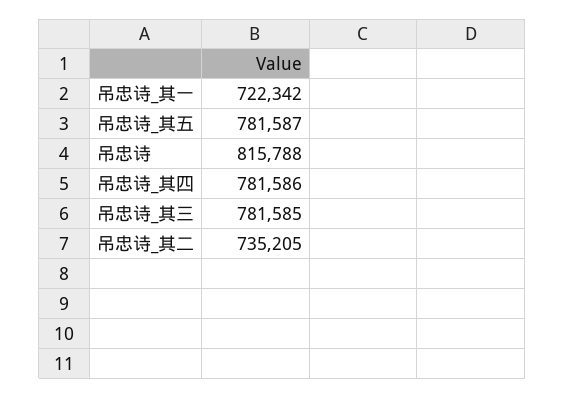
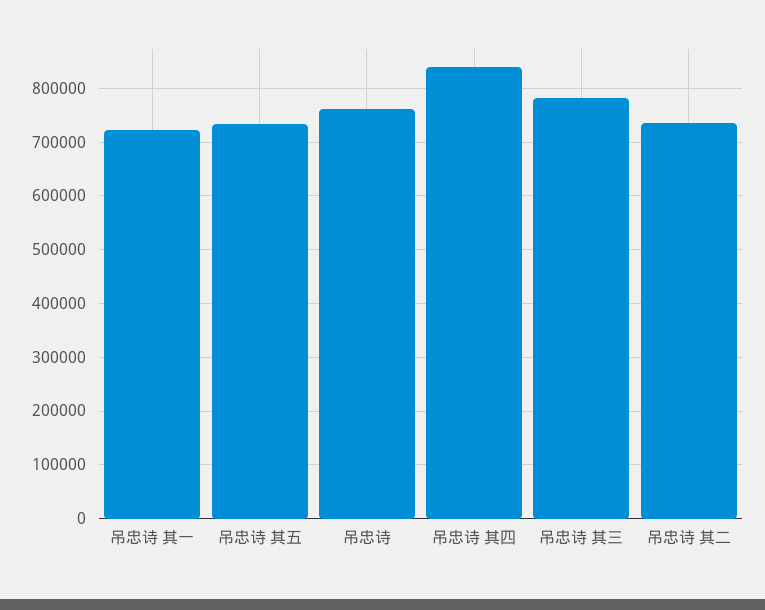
  {
    "吊忠诗_其一": 722342,
-   "吊忠诗_其五": 781587,
+   "吊忠诗_其五": 740000,
-   "吊忠诗": 815788,
+   "吊忠诗": 760000,
-   "吊忠诗_其四": 781586,
+   "吊忠诗_其四": 840000,
    "吊忠诗_其三": 781585,
    "吊忠诗_其二": 735205
  }

